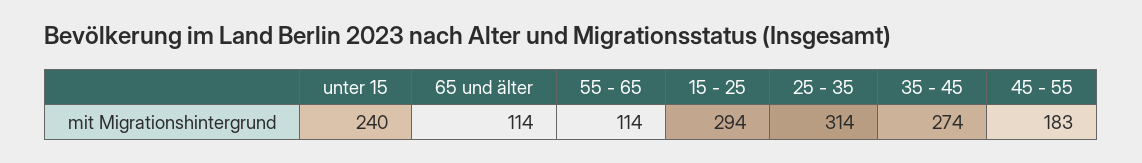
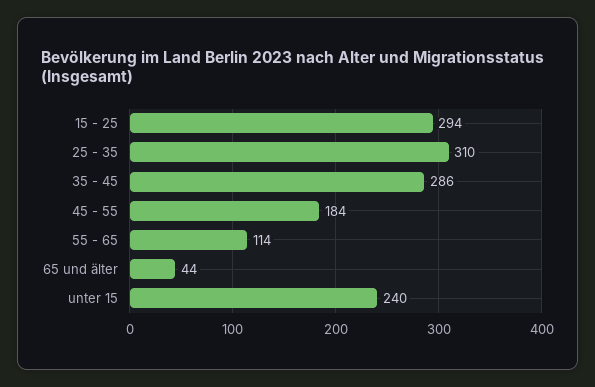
  {
    "unter 15": 240,
-   "65 und älter": 114,
+   "65 und älter": 44,
    "55 - 65": 114,
    "15 - 25": 294,
-   "25 - 35": 314,
+   "25 - 35": 310,
-   "35 - 45": 274,
+   "35 - 45": 286,
-   "45 - 55": 183
+   "45 - 55": 184
  }

